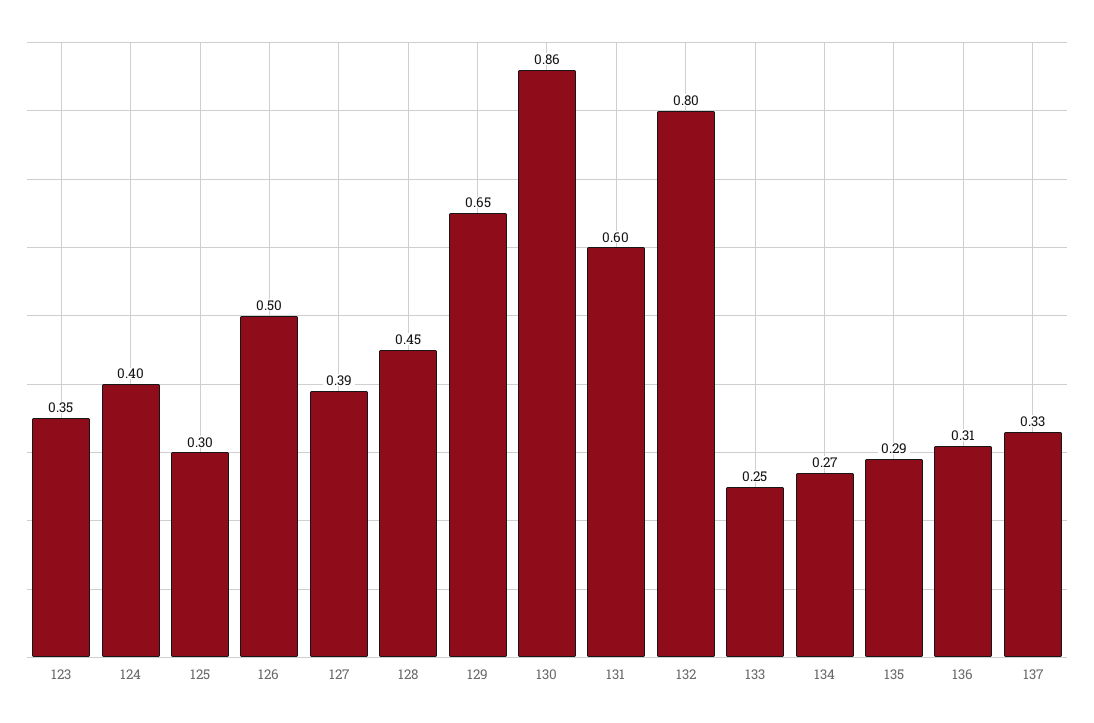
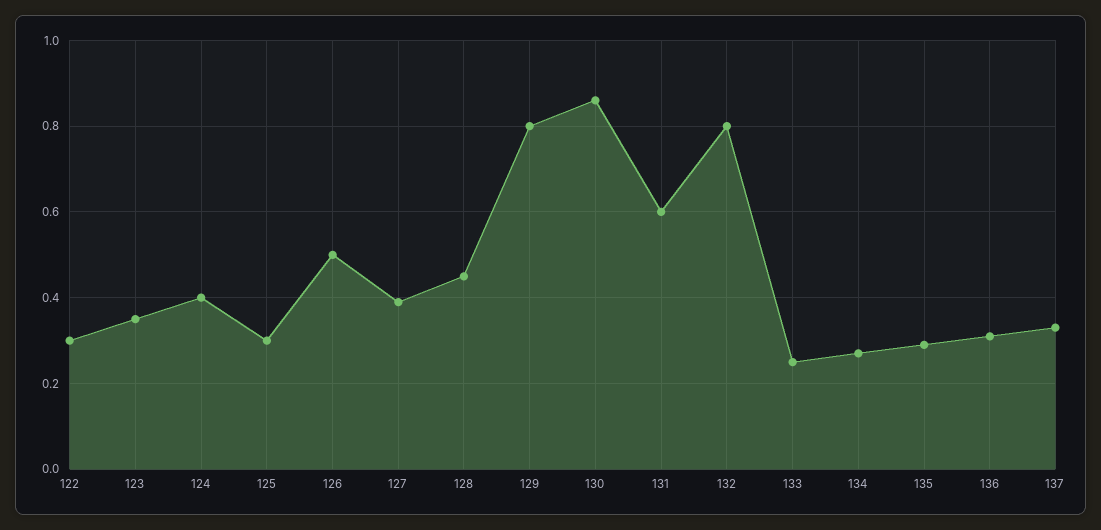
  {
    "123": 0.35,
    "124": 0.4,
    "125": 0.3,
    "126": 0.5,
    "127": 0.39,
    "128": 0.45,
-   "129": 0.65,
+   "129": 0.8,
    "130": 0.86,
    "131": 0.6,
    "132": 0.8,
    "133": 0.25,
    "134": 0.27,
    "135": 0.29,
    "136": 0.31,
-   "137": 0.33
+   "137": 0.33,
+   "122": 0.3
  }

